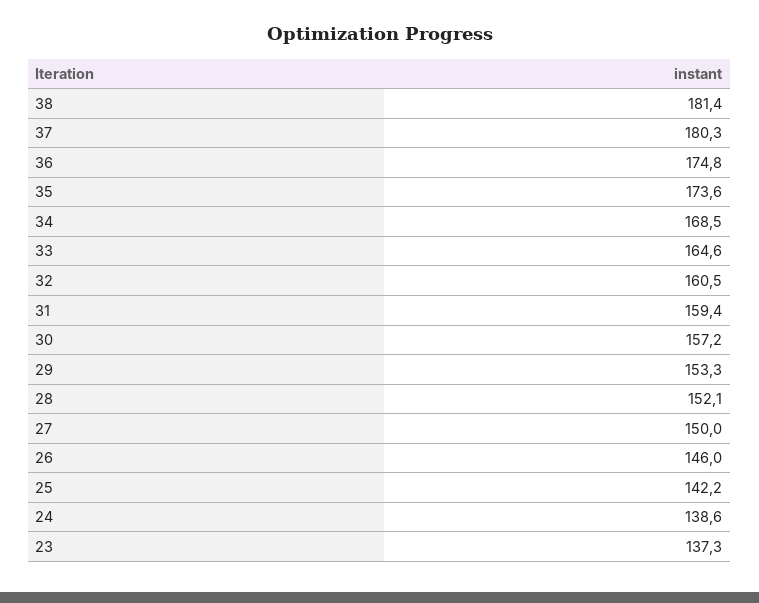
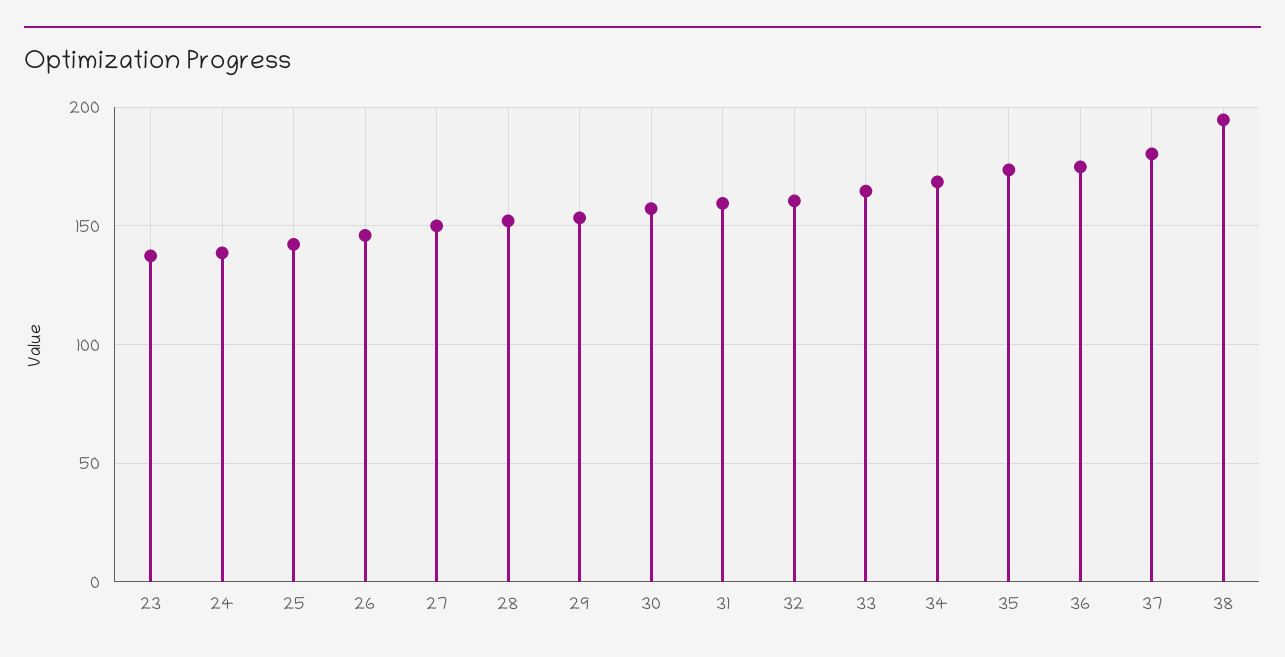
  {
-   "38": 181.4,
+   "38": 195,
    "37": 180.3,
    "36": 174.8,
    "35": 173.6,
    "34": 168.5,
    "33": 164.6,
    "32": 160.5,
    "31": 159.4,
    "30": 157.2,
    "29": 153.3,
    "28": 152.1,
    "27": 150,
    "26": 146,
    "25": 142.2,
    "24": 138.6,
    "23": 137.3
  }

